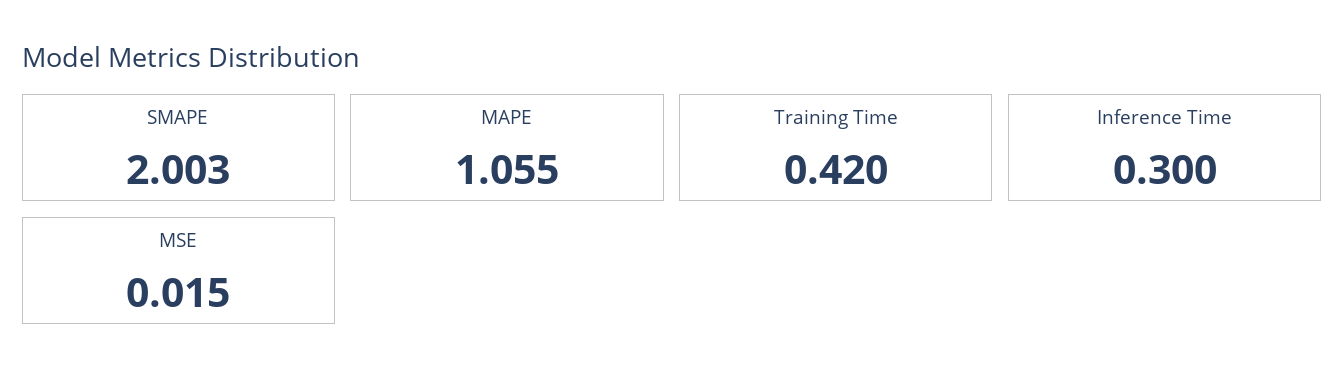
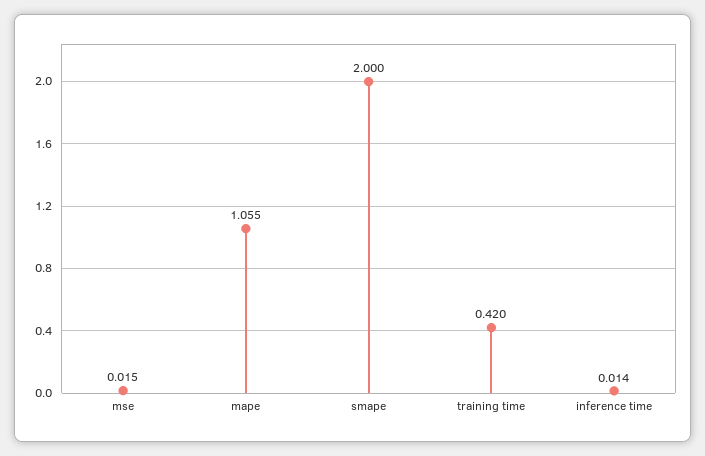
  {
-   "SMAPE": 2.003,
+   "SMAPE": 2,
    "MAPE": 1.055,
    "Training Time": 0.42,
-   "Inference Time": 0.3,
+   "Inference Time": 0.014,
    "MSE": 0.015
  }

